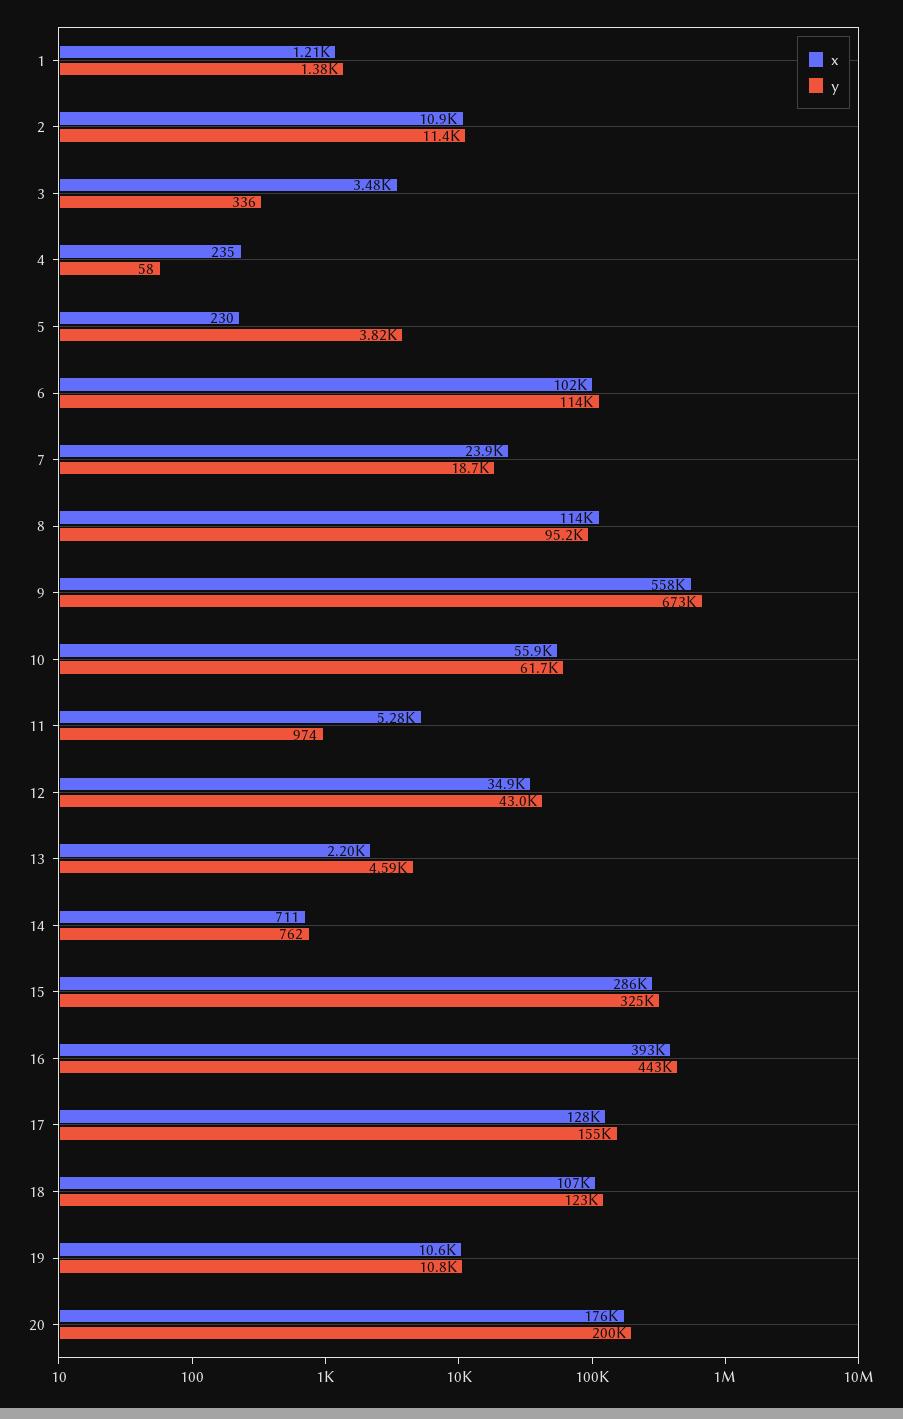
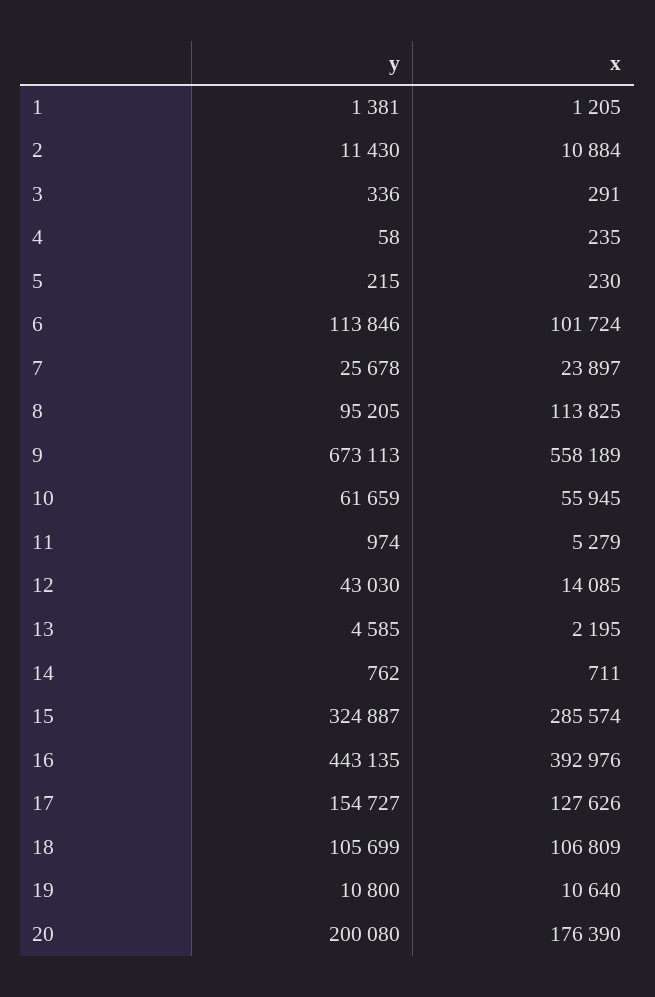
  {
    "x": {
      "1": 1205,
      "2": 10884,
-     "3": 3480,
+     "3": 291,
      "4": 235,
      "5": 230,
      "6": 101724,
      "7": 23897,
      "8": 113825,
      "9": 558189,
      "10": 55945,
      "11": 5279,
-     "12": 34900,
+     "12": 14085,
      "13": 2195,
      "14": 711,
      "15": 285574,
      "16": 392976,
      "17": 127626,
      "18": 106809,
      "19": 10640,
      "20": 176390
    },
    "y": {
      "1": 1381,
      "2": 11430,
      "3": 336,
      "4": 58,
-     "5": 3820,
+     "5": 215,
      "6": 113846,
-     "7": 18700,
+     "7": 25678,
      "8": 95205,
      "9": 673113,
      "10": 61659,
      "11": 974,
      "12": 43030,
      "13": 4585,
      "14": 762,
      "15": 324887,
      "16": 443135,
      "17": 154727,
-     "18": 123000,
+     "18": 105699,
      "19": 10800,
      "20": 200080
    }
  }

